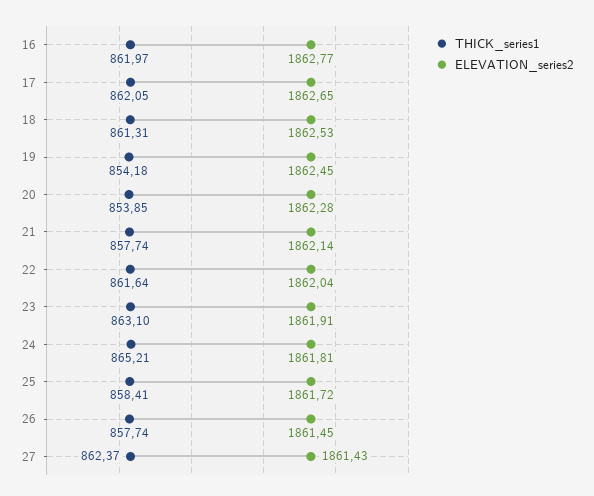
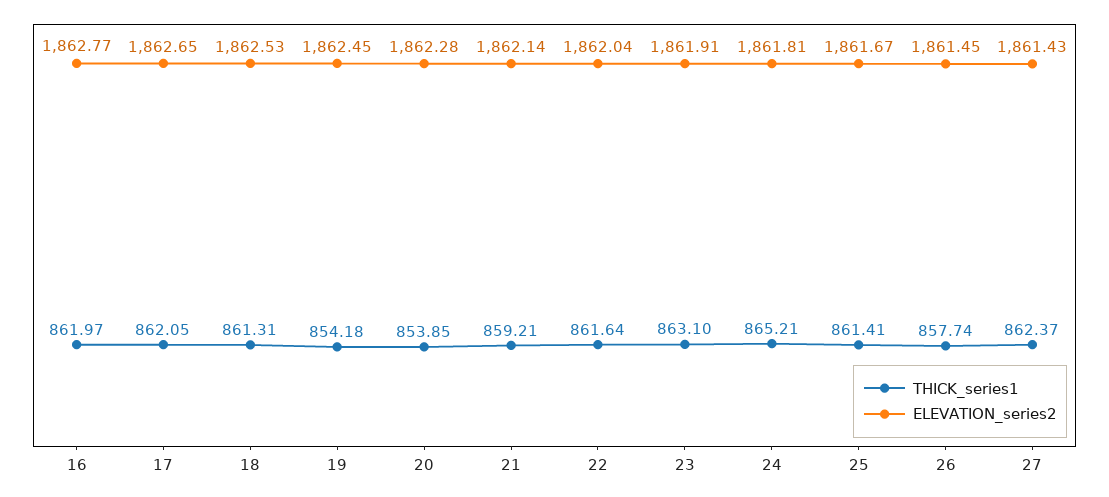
  {
    "THICK_series1": {
      "16": 861.97,
      "17": 862.05,
      "18": 861.31,
      "19": 854.18,
      "20": 853.85,
-     "21": 857.74,
+     "21": 859.21,
      "22": 861.64,
      "23": 863.1,
      "24": 865.21,
-     "25": 858.41,
+     "25": 861.41,
      "26": 857.74,
      "27": 862.37
    },
    "ELEVATION_series2": {
      "16": 1862.77,
      "17": 1862.65,
      "18": 1862.53,
      "19": 1862.45,
      "20": 1862.28,
      "21": 1862.14,
      "22": 1862.04,
      "23": 1861.91,
      "24": 1861.81,
-     "25": 1861.72,
+     "25": 1861.67,
      "26": 1861.45,
      "27": 1861.43
    }
  }

